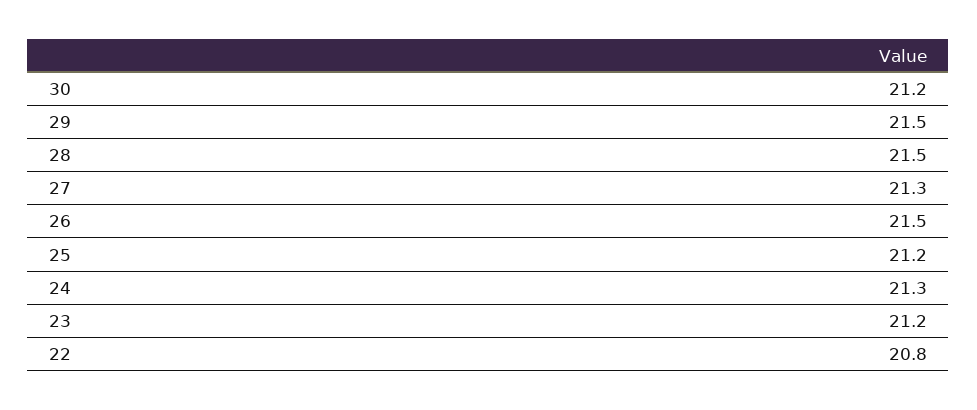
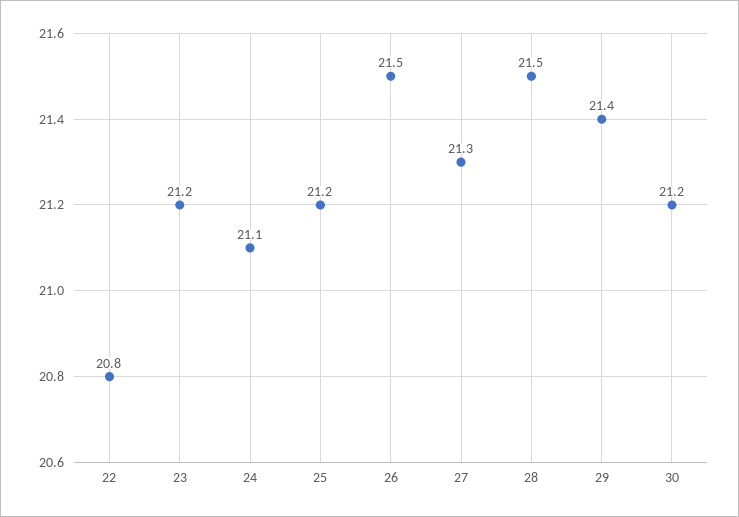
  {
    "30": 21.2,
-   "29": 21.5,
+   "29": 21.4,
    "28": 21.5,
    "27": 21.3,
    "26": 21.5,
    "25": 21.2,
-   "24": 21.3,
+   "24": 21.1,
    "23": 21.2,
    "22": 20.8
  }

